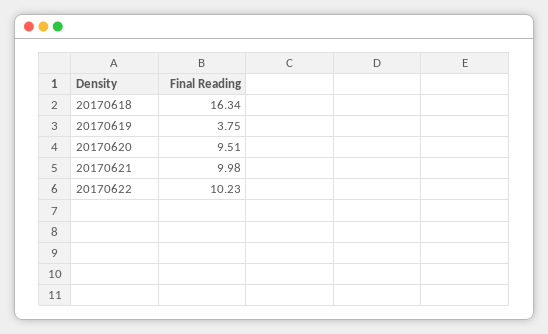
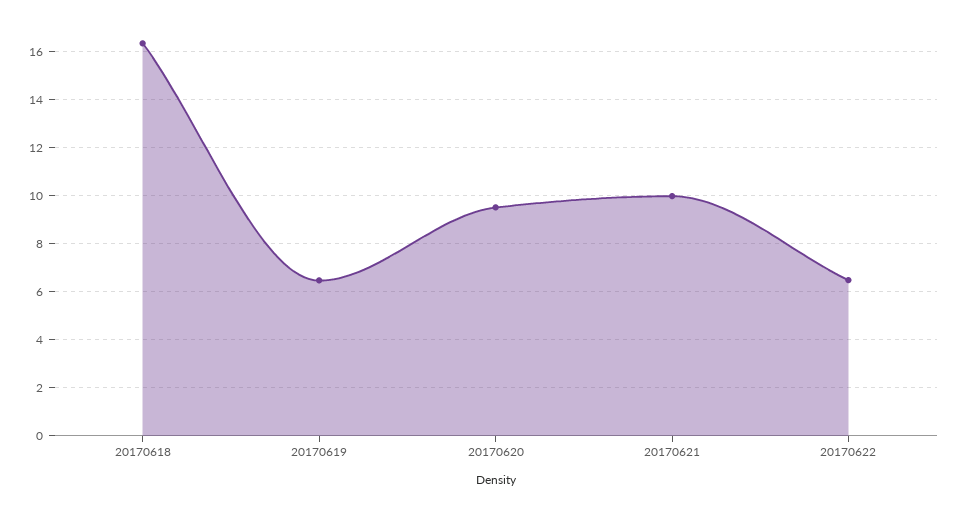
  {
    "20170618": 16.34,
-   "20170619": 3.75,
+   "20170619": 6.5,
    "20170620": 9.51,
    "20170621": 9.98,
-   "20170622": 10.23
+   "20170622": 6.5
  }

